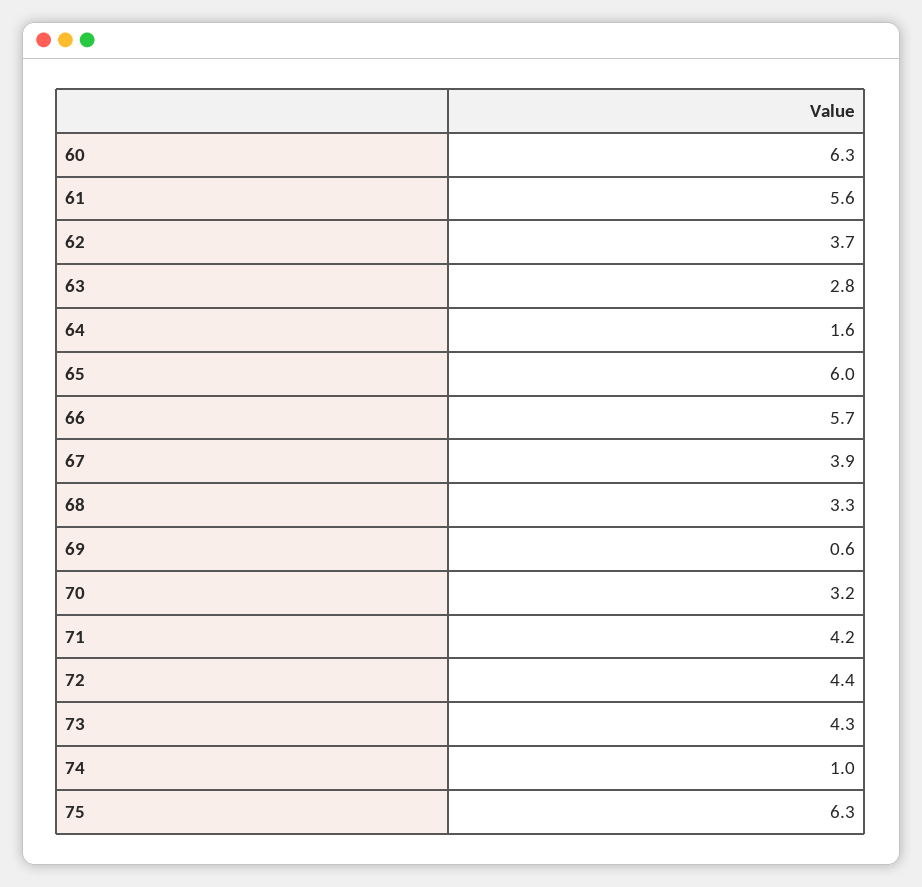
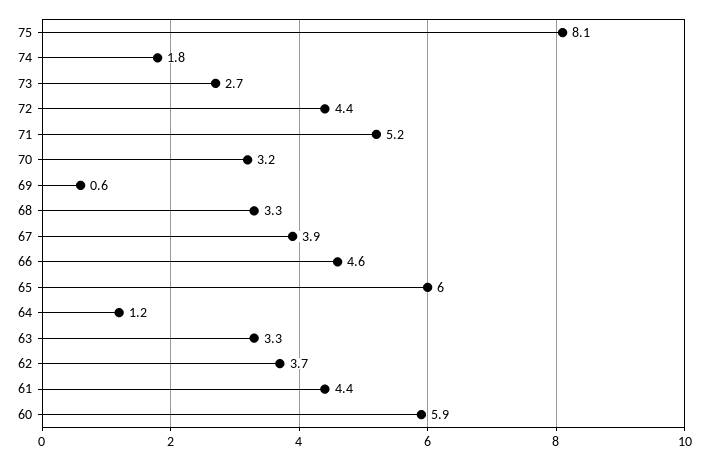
  {
-   "60": 6.3,
+   "60": 5.9,
-   "61": 5.6,
+   "61": 4.4,
    "62": 3.7,
-   "63": 2.8,
+   "63": 3.3,
-   "64": 1.6,
+   "64": 1.2,
    "65": 6,
-   "66": 5.7,
+   "66": 4.6,
    "67": 3.9,
    "68": 3.3,
    "69": 0.6,
    "70": 3.2,
-   "71": 4.2,
+   "71": 5.2,
    "72": 4.4,
-   "73": 4.3,
+   "73": 2.7,
-   "74": 1,
+   "74": 1.8,
-   "75": 6.3
+   "75": 8.1
  }

